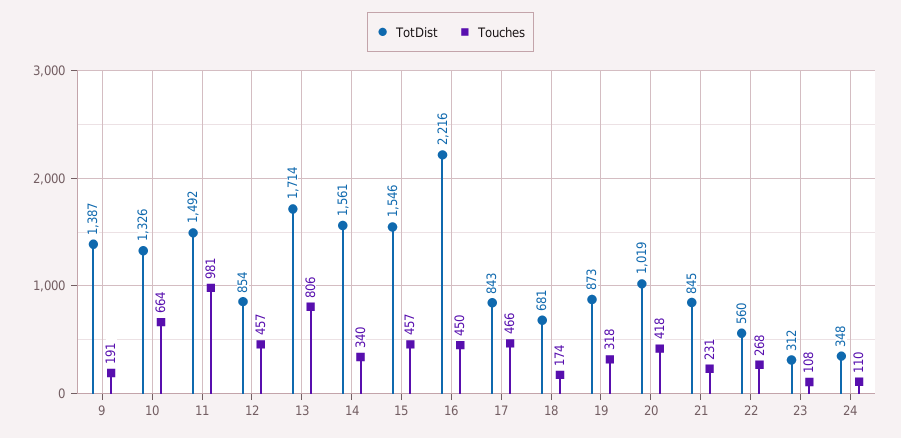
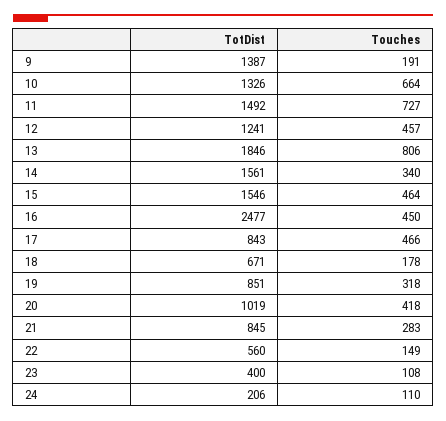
  {
    "TotDist": {
      "9": 1387,
      "10": 1326,
      "11": 1492,
-     "12": 854,
+     "12": 1241,
-     "13": 1714,
+     "13": 1846,
      "14": 1561,
      "15": 1546,
-     "16": 2216,
+     "16": 2477,
      "17": 843,
-     "18": 681,
+     "18": 671,
-     "19": 873,
+     "19": 851,
      "20": 1019,
      "21": 845,
      "22": 560,
-     "23": 312,
+     "23": 400,
-     "24": 348
+     "24": 206
    },
    "Touches": {
      "9": 191,
      "10": 664,
-     "11": 981,
+     "11": 727,
      "12": 457,
      "13": 806,
      "14": 340,
-     "15": 457,
+     "15": 464,
      "16": 450,
      "17": 466,
-     "18": 174,
+     "18": 178,
      "19": 318,
      "20": 418,
-     "21": 231,
+     "21": 283,
-     "22": 268,
+     "22": 149,
      "23": 108,
      "24": 110
    }
  }

